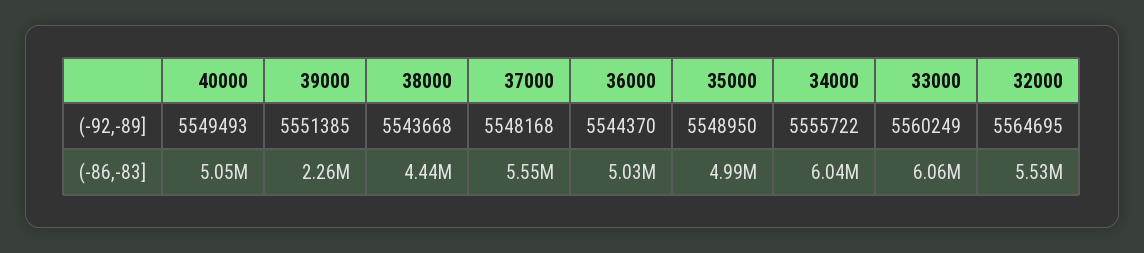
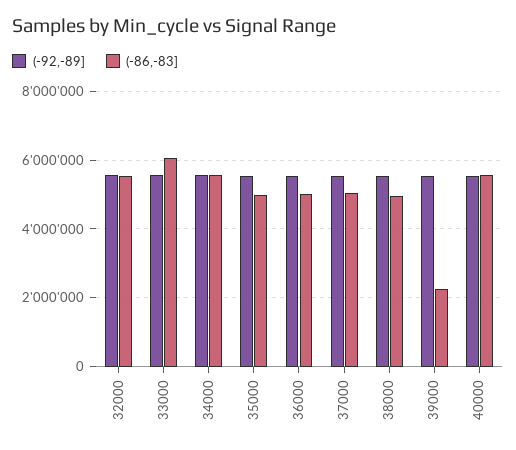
  {
    "(-92,-89]": {
      "40000": 5549493,
      "39000": 5551385,
      "38000": 5543668,
      "37000": 5548168,
      "36000": 5544370,
      "35000": 5548950,
      "34000": 5555722,
      "33000": 5560249,
      "32000": 5564695
    },
    "(-86,-83]": {
-     "40000": 5050000,
+     "40000": 5600000,
      "39000": 2260000,
-     "38000": 4440000,
+     "38000": 5000000,
-     "37000": 5550000,
+     "37000": 5000000,
      "36000": 5030000,
      "35000": 4990000,
-     "34000": 6040000,
+     "34000": 5600000,
      "33000": 6060000,
      "32000": 5530000
    }
  }

